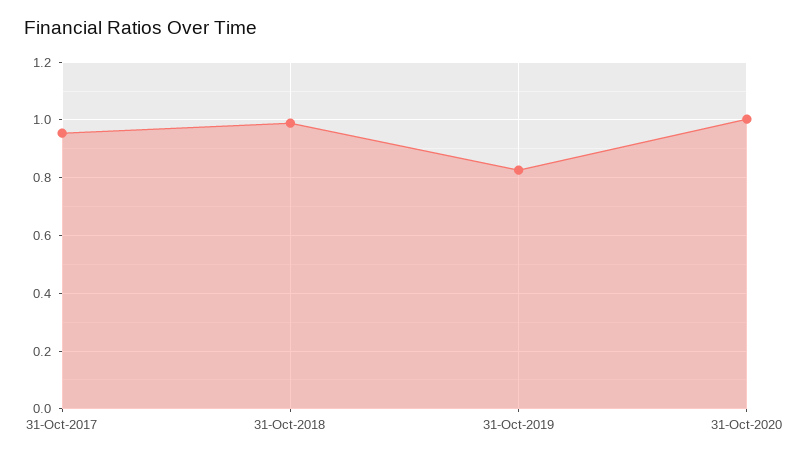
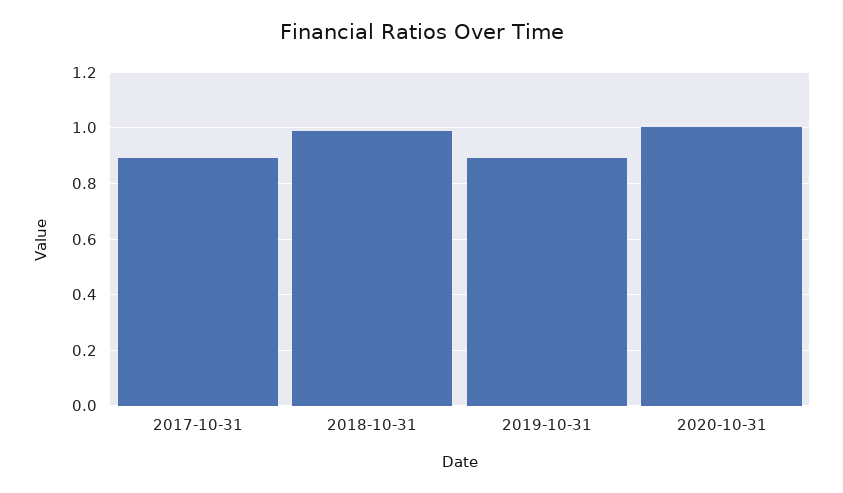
  {
-   "31-Oct-2017": 0.95,
+   "31-Oct-2017": 0.9,
    "31-Oct-2018": 1,
-   "31-Oct-2019": 0.825,
+   "31-Oct-2019": 0.9,
    "31-Oct-2020": 1
  }

